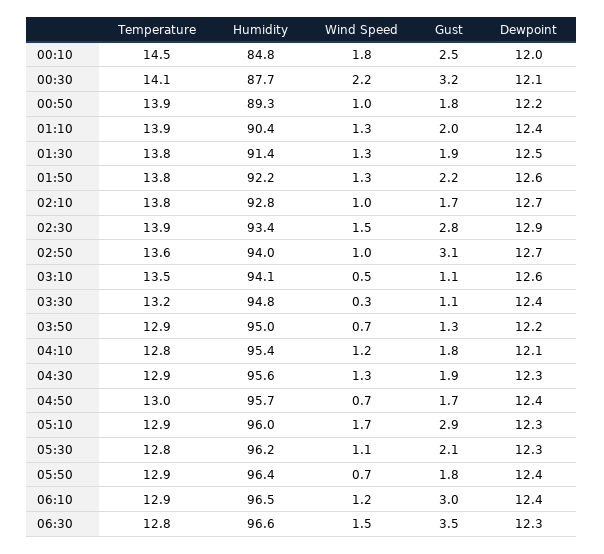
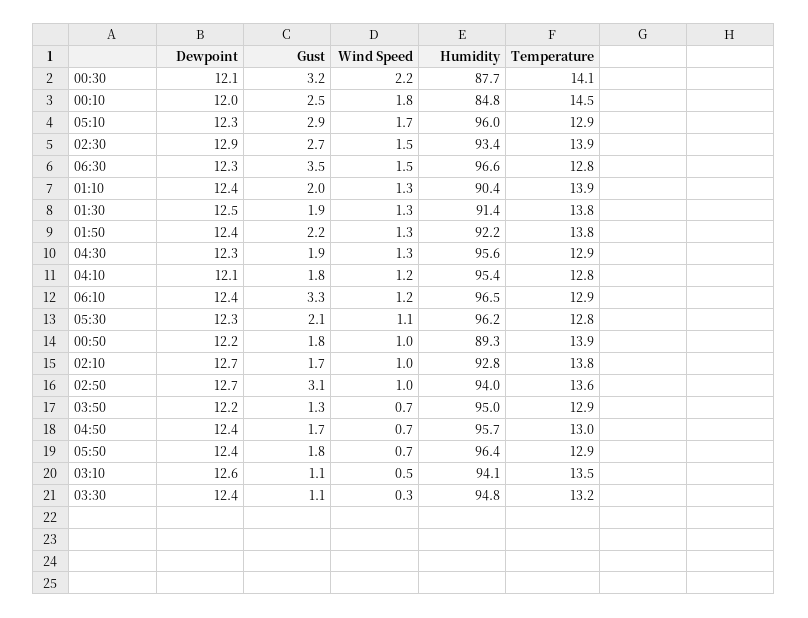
  {
    "Temperature": {
      "00:10": 14.5,
      "00:30": 14.1,
      "00:50": 13.9,
      "01:10": 13.9,
      "01:30": 13.8,
      "01:50": 13.8,
      "02:10": 13.8,
      "02:30": 13.9,
      "02:50": 13.6,
      "03:10": 13.5,
      "03:30": 13.2,
      "03:50": 12.9,
      "04:10": 12.8,
      "04:30": 12.9,
      "04:50": 13,
      "05:10": 12.9,
      "05:30": 12.8,
      "05:50": 12.9,
      "06:10": 12.9,
      "06:30": 12.8
    },
    "Humidity": {
      "00:10": 84.8,
      "00:30": 87.7,
      "00:50": 89.3,
      "01:10": 90.4,
      "01:30": 91.4,
      "01:50": 92.2,
      "02:10": 92.8,
      "02:30": 93.4,
      "02:50": 94,
      "03:10": 94.1,
      "03:30": 94.8,
      "03:50": 95,
      "04:10": 95.4,
      "04:30": 95.6,
      "04:50": 95.7,
      "05:10": 96,
      "05:30": 96.2,
      "05:50": 96.4,
      "06:10": 96.5,
      "06:30": 96.6
    },
    "Wind Speed": {
      "00:10": 1.8,
      "00:30": 2.2,
      "00:50": 1,
      "01:10": 1.3,
      "01:30": 1.3,
      "01:50": 1.3,
      "02:10": 1,
      "02:30": 1.5,
      "02:50": 1,
      "03:10": 0.5,
      "03:30": 0.3,
      "03:50": 0.7,
      "04:10": 1.2,
      "04:30": 1.3,
      "04:50": 0.7,
      "05:10": 1.7,
      "05:30": 1.1,
      "05:50": 0.7,
      "06:10": 1.2,
      "06:30": 1.5
    },
    "Gust": {
      "00:10": 2.5,
      "00:30": 3.2,
      "00:50": 1.8,
      "01:10": 2,
      "01:30": 1.9,
      "01:50": 2.2,
      "02:10": 1.7,
-     "02:30": 2.8,
+     "02:30": 2.7,
      "02:50": 3.1,
      "03:10": 1.1,
      "03:30": 1.1,
      "03:50": 1.3,
      "04:10": 1.8,
      "04:30": 1.9,
      "04:50": 1.7,
      "05:10": 2.9,
      "05:30": 2.1,
      "05:50": 1.8,
-     "06:10": 3,
+     "06:10": 3.3,
      "06:30": 3.5
    },
    "Dewpoint": {
      "00:10": 12,
      "00:30": 12.1,
      "00:50": 12.2,
      "01:10": 12.4,
      "01:30": 12.5,
-     "01:50": 12.6,
+     "01:50": 12.4,
      "02:10": 12.7,
      "02:30": 12.9,
      "02:50": 12.7,
      "03:10": 12.6,
      "03:30": 12.4,
      "03:50": 12.2,
      "04:10": 12.1,
      "04:30": 12.3,
      "04:50": 12.4,
      "05:10": 12.3,
      "05:30": 12.3,
      "05:50": 12.4,
      "06:10": 12.4,
      "06:30": 12.3
    }
  }

